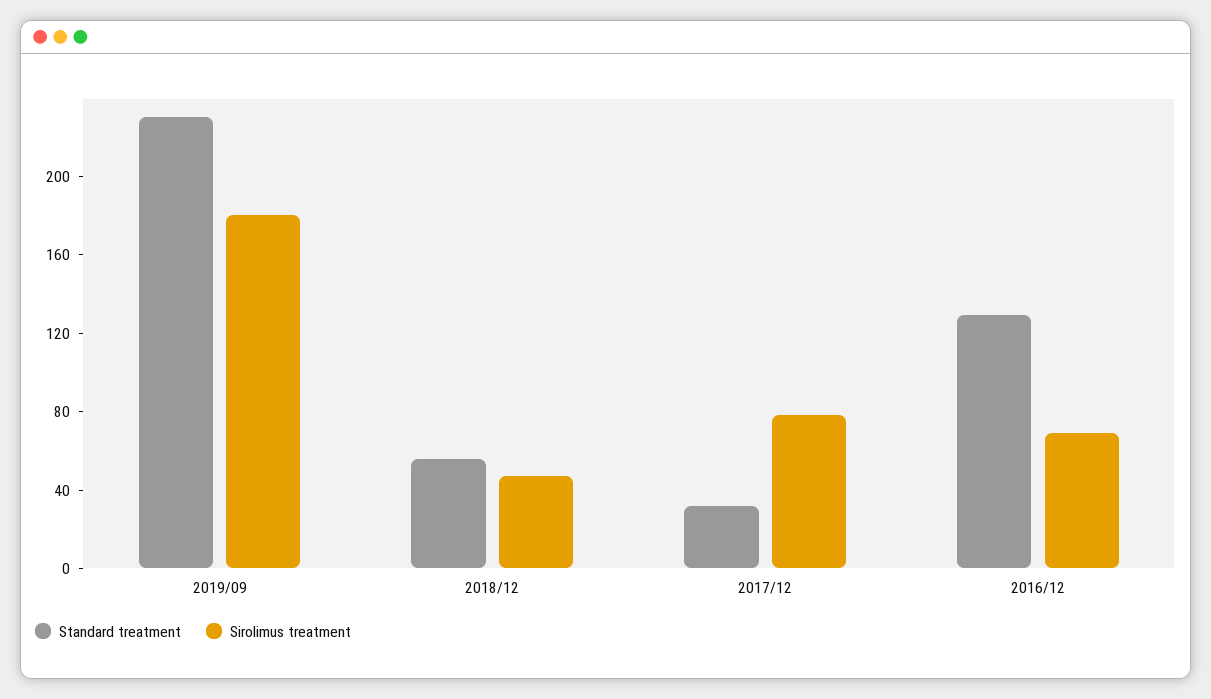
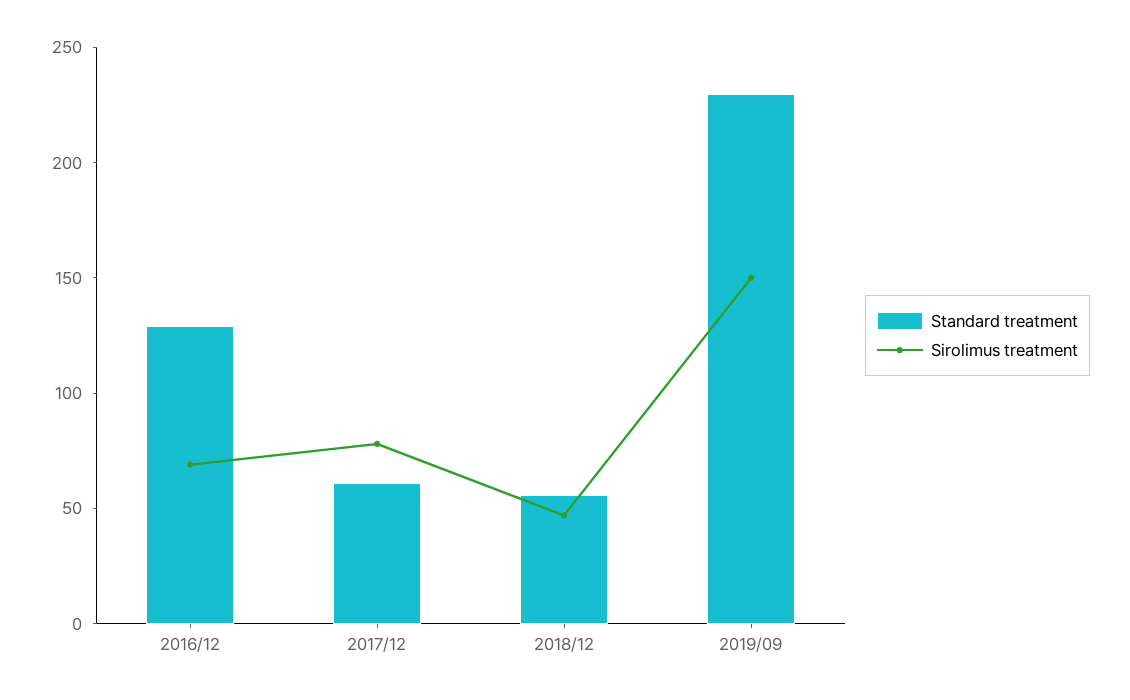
  {
    "Standard treatment": {
      "2019/09": 230,
      "2018/12": 60,
-     "2017/12": 30,
+     "2017/12": 60,
      "2016/12": 130
    },
    "Sirolimus treatment": {
-     "2019/09": 180,
+     "2019/09": 150,
      "2018/12": 50,
      "2017/12": 80,
      "2016/12": 70
    }
  }

